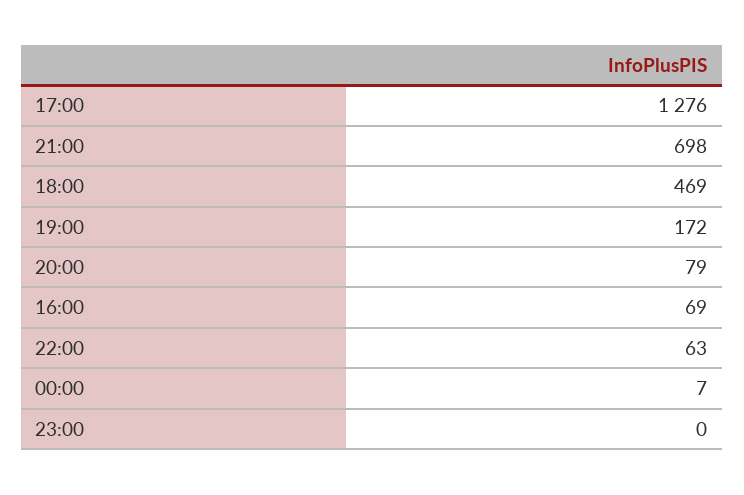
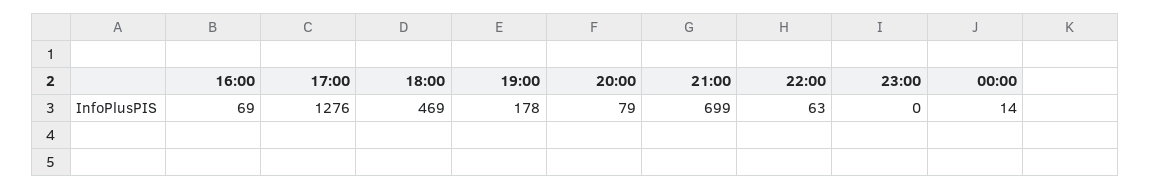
  {
    "17:00": 1276,
-   "21:00": 698,
+   "21:00": 699,
    "18:00": 469,
-   "19:00": 172,
+   "19:00": 178,
    "20:00": 79,
    "16:00": 69,
    "22:00": 63,
-   "00:00": 7,
+   "00:00": 14,
    "23:00": 0
  }

